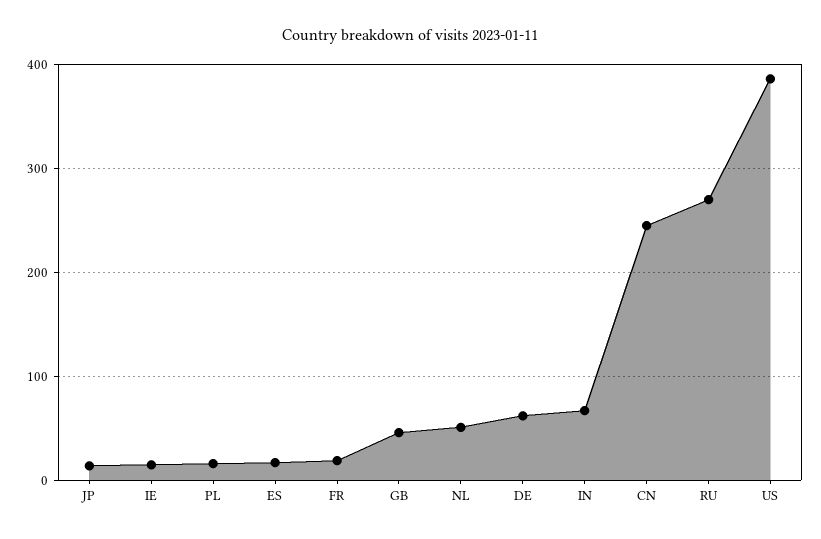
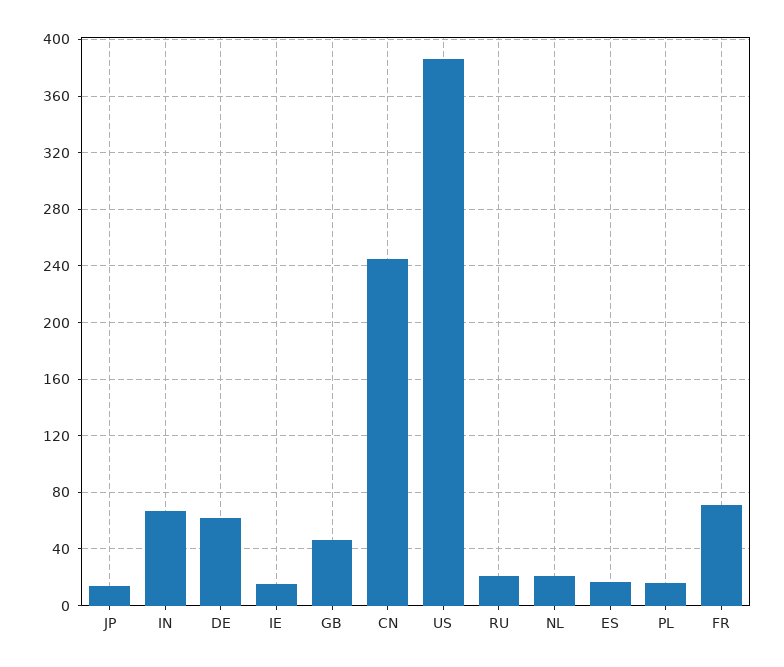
  {
    "JP": 15,
    "IE": 15,
    "PL": 15,
    "ES": 15,
-   "FR": 20,
+   "FR": 70,
    "GB": 45,
-   "NL": 50,
+   "NL": 20,
    "DE": 60,
    "IN": 65,
    "CN": 245,
-   "RU": 270,
+   "RU": 20,
    "US": 385
  }

